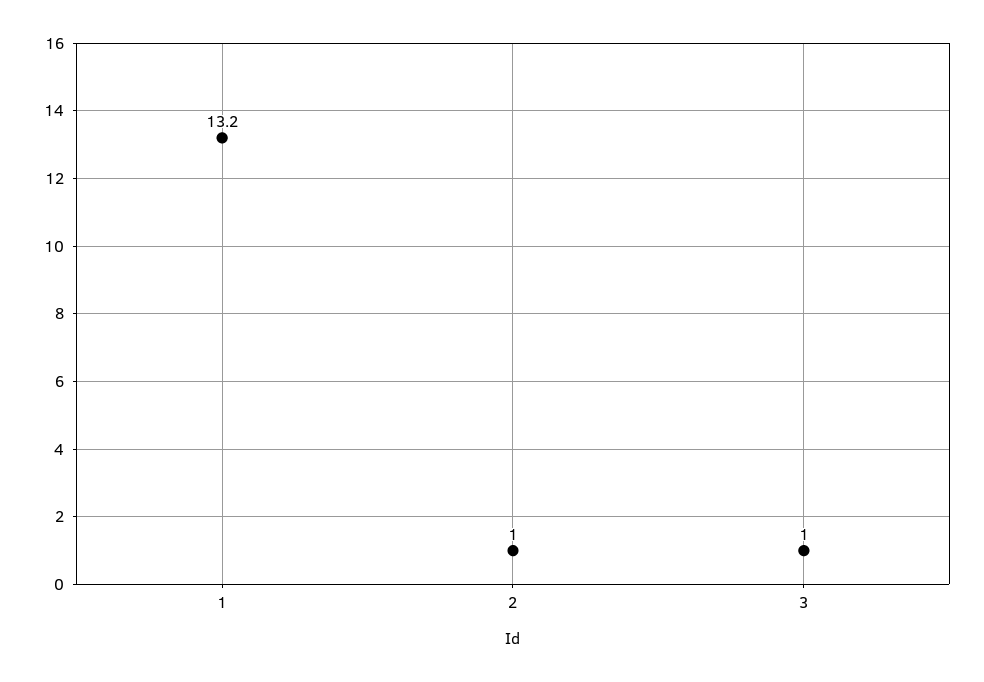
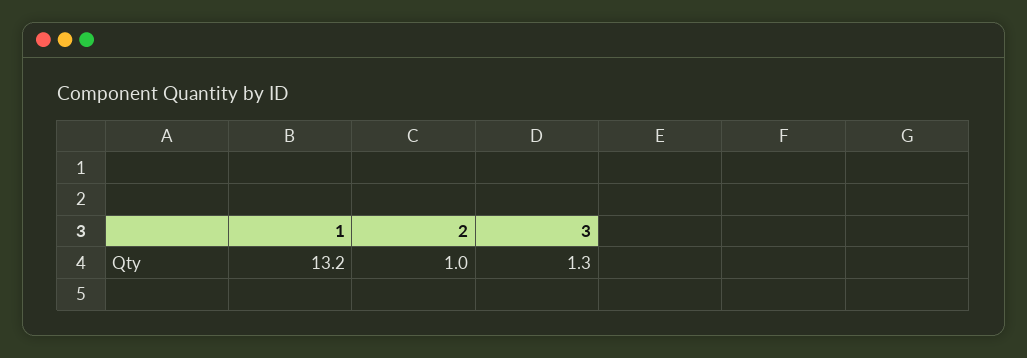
  {
    "1": 13.2,
    "2": 1,
-   "3": 1
+   "3": 1.3
  }

